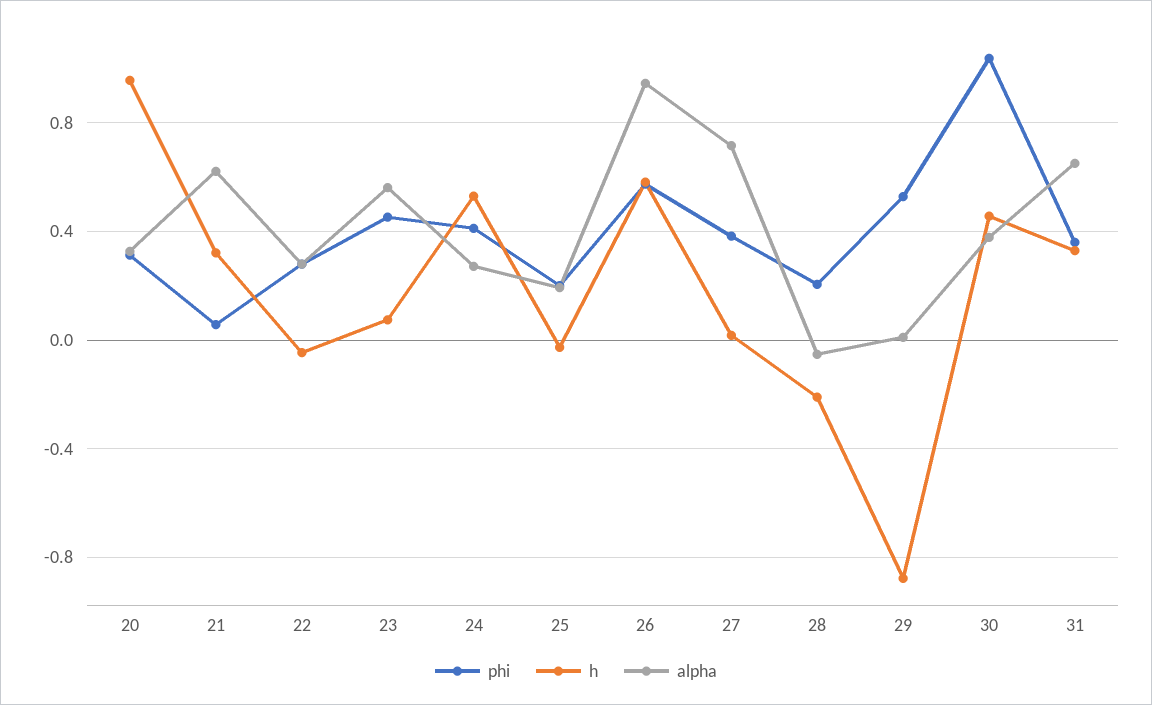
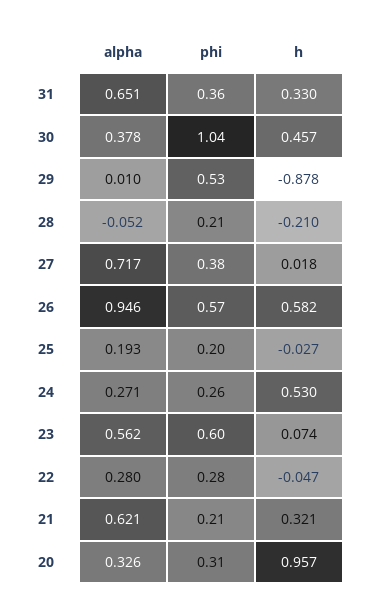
  {
    "phi": {
      "20": 0.31,
-     "21": 0.05,
+     "21": 0.21,
      "22": 0.28,
-     "23": 0.45,
+     "23": 0.6,
-     "24": 0.4,
+     "24": 0.26,
      "25": 0.2,
      "26": 0.57,
      "27": 0.38,
      "28": 0.21,
      "29": 0.53,
      "30": 1.04,
      "31": 0.36
    },
    "h": {
      "20": 0.957,
      "21": 0.321,
      "22": -0.047,
      "23": 0.074,
      "24": 0.53,
      "25": -0.027,
      "26": 0.582,
      "27": 0.018,
      "28": -0.21,
      "29": -0.878,
      "30": 0.457,
      "31": 0.33
    },
    "alpha": {
      "20": 0.326,
      "21": 0.621,
      "22": 0.28,
      "23": 0.562,
      "24": 0.271,
      "25": 0.193,
      "26": 0.946,
      "27": 0.717,
      "28": -0.052,
      "29": 0.01,
      "30": 0.378,
      "31": 0.651
    }
  }

